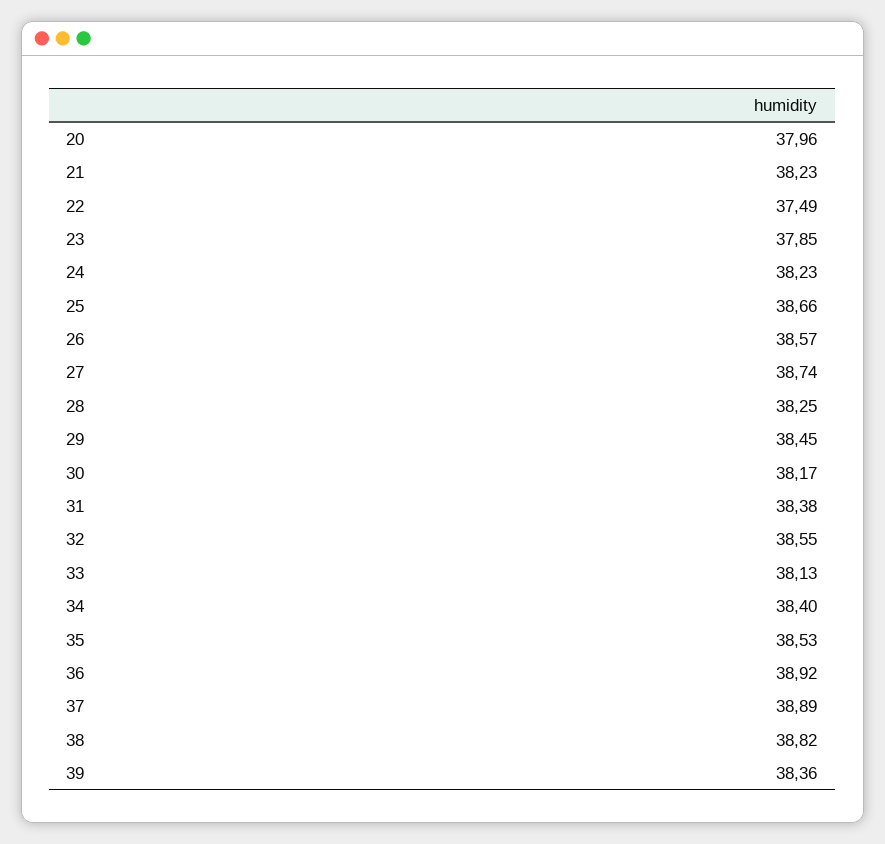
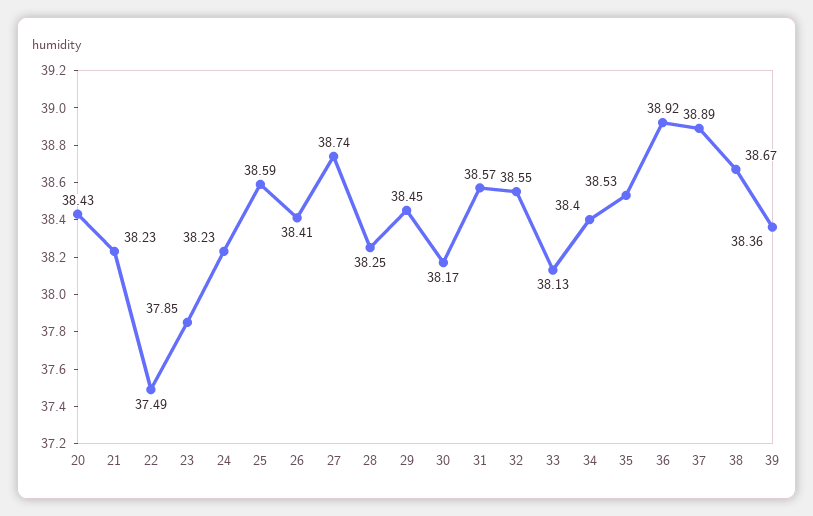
  {
-   "20": 37.96,
+   "20": 38.43,
    "21": 38.23,
    "22": 37.49,
    "23": 37.85,
    "24": 38.23,
-   "25": 38.66,
+   "25": 38.59,
-   "26": 38.57,
+   "26": 38.41,
    "27": 38.74,
    "28": 38.25,
    "29": 38.45,
    "30": 38.17,
-   "31": 38.38,
+   "31": 38.57,
    "32": 38.55,
    "33": 38.13,
    "34": 38.4,
    "35": 38.53,
    "36": 38.92,
    "37": 38.89,
-   "38": 38.82,
+   "38": 38.67,
    "39": 38.36
  }

